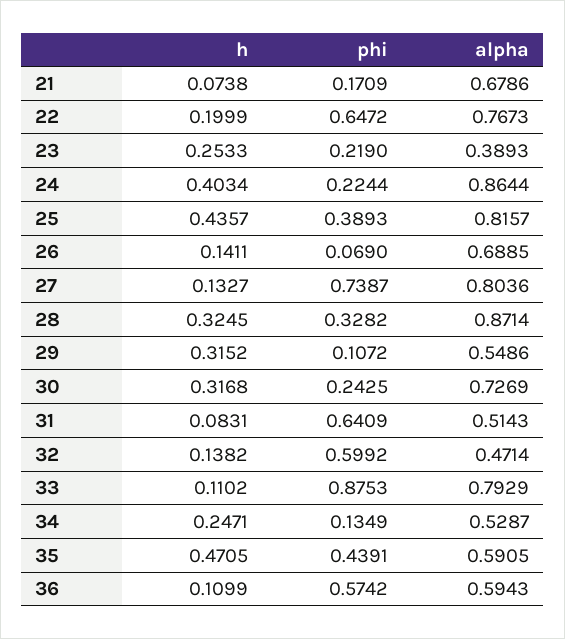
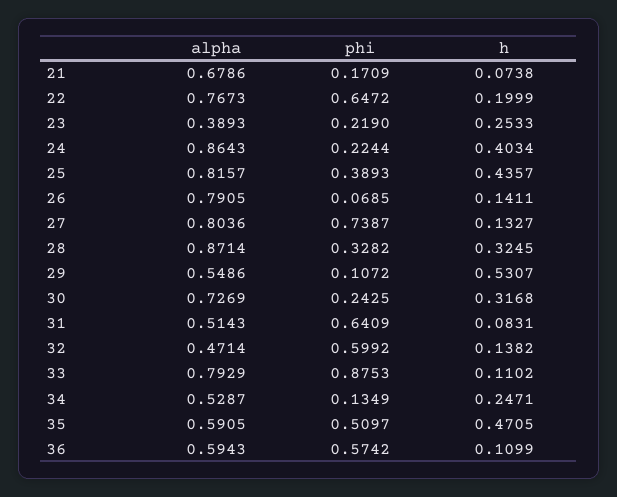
  {
    "h": {
      "21": 0.0738,
      "22": 0.1999,
      "23": 0.2533,
      "24": 0.4034,
      "25": 0.4357,
      "26": 0.1411,
      "27": 0.1327,
      "28": 0.3245,
-     "29": 0.3152,
+     "29": 0.5307,
      "30": 0.3168,
      "31": 0.0831,
      "32": 0.1382,
      "33": 0.1102,
      "34": 0.2471,
      "35": 0.4705,
      "36": 0.1099
    },
    "phi": {
      "21": 0.1709,
      "22": 0.6472,
      "23": 0.219,
      "24": 0.2244,
      "25": 0.3893,
-     "26": 0.069,
+     "26": 0.0685,
      "27": 0.7387,
      "28": 0.3282,
      "29": 0.1072,
      "30": 0.2425,
      "31": 0.6409,
      "32": 0.5992,
      "33": 0.8753,
      "34": 0.1349,
-     "35": 0.4391,
+     "35": 0.5097,
      "36": 0.5742
    },
    "alpha": {
      "21": 0.6786,
      "22": 0.7673,
      "23": 0.3893,
-     "24": 0.8644,
+     "24": 0.8643,
      "25": 0.8157,
-     "26": 0.6885,
+     "26": 0.7905,
      "27": 0.8036,
      "28": 0.8714,
      "29": 0.5486,
      "30": 0.7269,
      "31": 0.5143,
      "32": 0.4714,
      "33": 0.7929,
      "34": 0.5287,
      "35": 0.5905,
      "36": 0.5943
    }
  }

